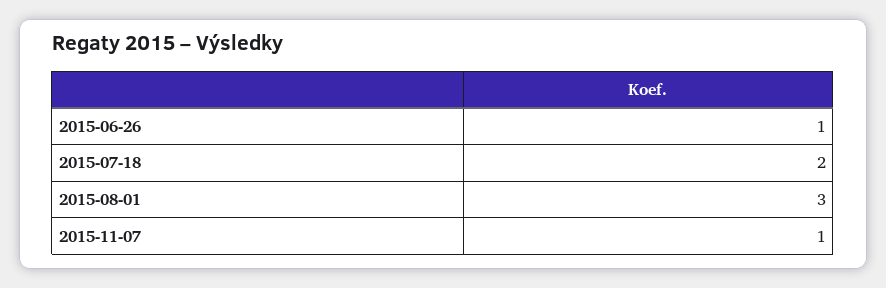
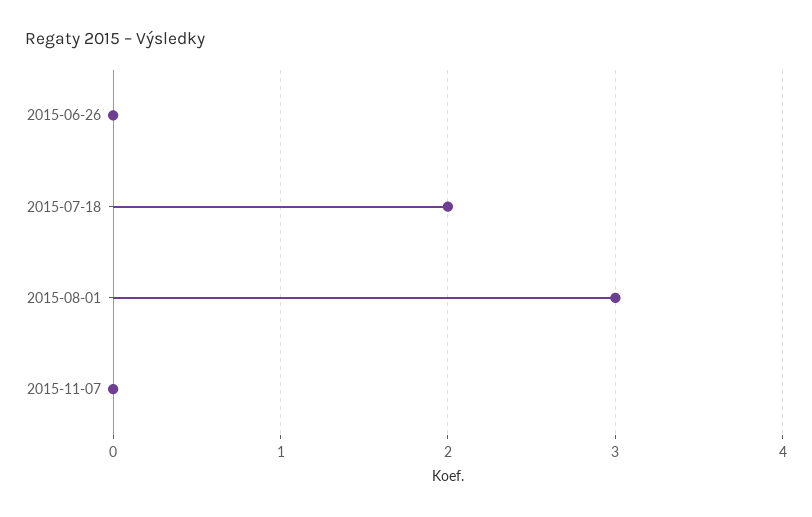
  {
-   "2015-06-26": 1,
+   "2015-06-26": 0,
    "2015-07-18": 2,
    "2015-08-01": 3,
-   "2015-11-07": 1
+   "2015-11-07": 0
  }

